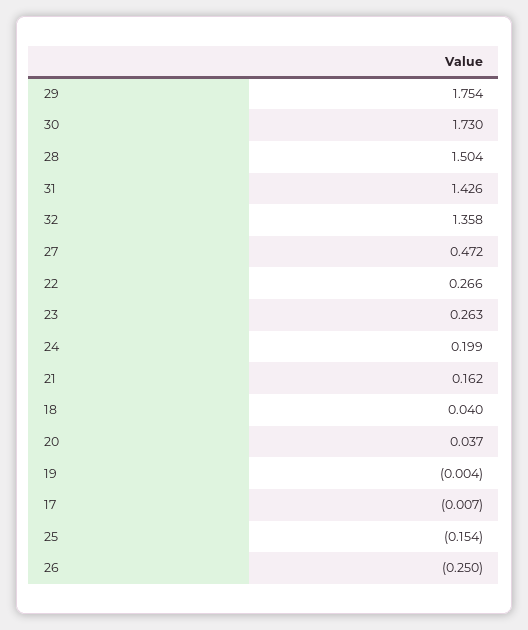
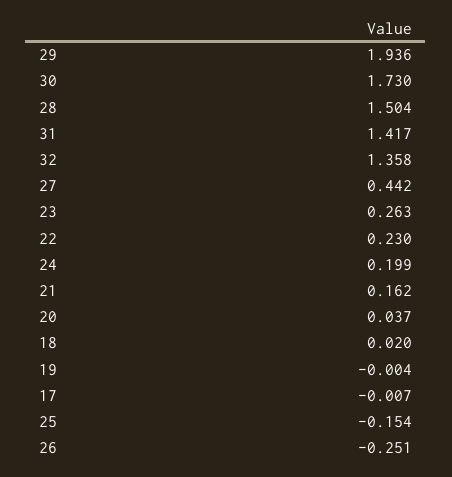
  {
-   "29": 1.754,
+   "29": 1.936,
    "30": 1.73,
    "28": 1.504,
-   "31": 1.426,
+   "31": 1.417,
    "32": 1.358,
-   "27": 0.472,
+   "27": 0.442,
-   "22": 0.266,
+   "22": 0.23,
    "23": 0.263,
    "24": 0.199,
    "21": 0.162,
-   "18": 0.04,
+   "18": 0.02,
    "20": 0.037,
    "19": -0.004,
    "17": -0.007,
    "25": -0.154,
-   "26": -0.25
+   "26": -0.251
  }

